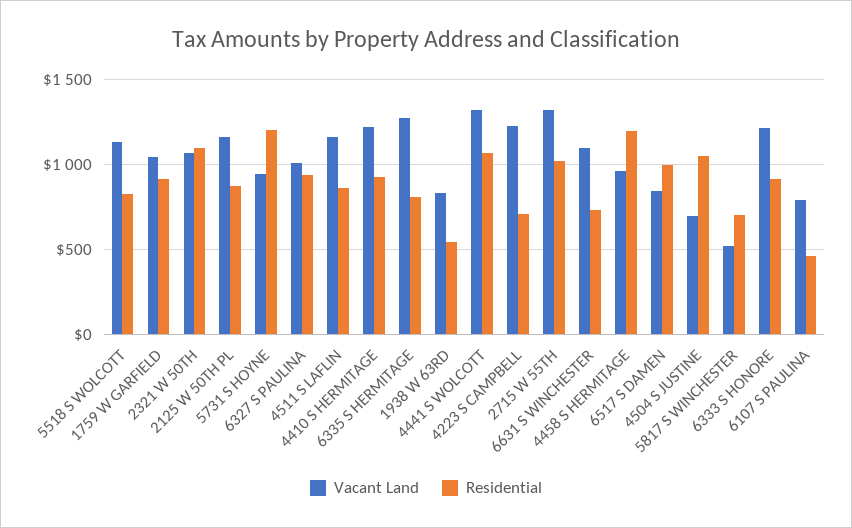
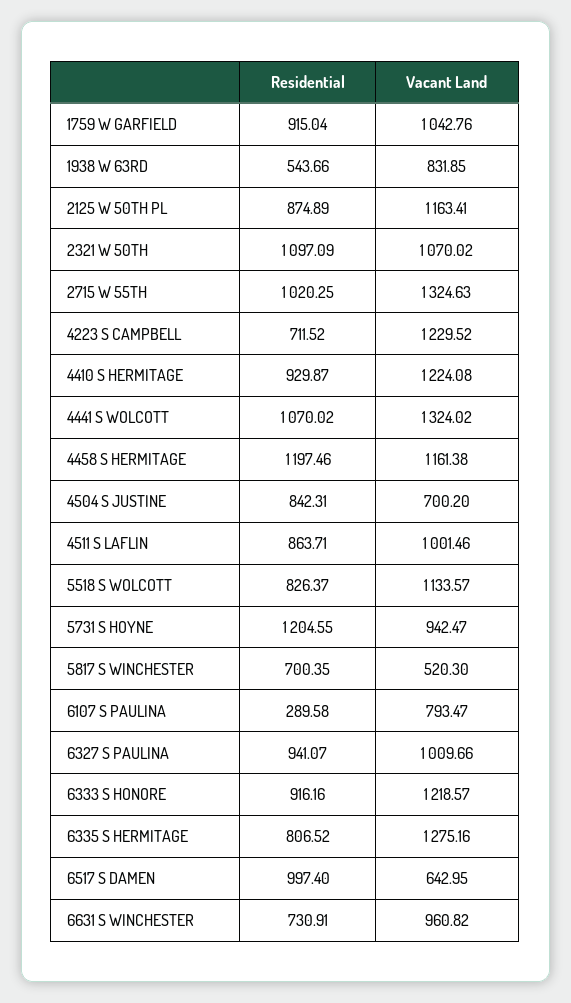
  {
    "Vacant Land": {
      "5518 S WOLCOTT": 1133.57,
      "1759 W GARFIELD": 1042.76,
      "2321 W 50TH": 1070.02,
      "2125 W 50TH PL": 1163.41,
      "5731 S HOYNE": 942.47,
      "6327 S PAULINA": 1009.66,
-     "4511 S LAFLIN": 1150,
+     "4511 S LAFLIN": 1001.46,
      "4410 S HERMITAGE": 1224.08,
      "6335 S HERMITAGE": 1275.16,
      "1938 W 63RD": 831.85,
      "4441 S WOLCOTT": 1324.02,
      "4223 S CAMPBELL": 1229.52,
      "2715 W 55TH": 1324.63,
-     "6631 S WINCHESTER": 1100,
+     "6631 S WINCHESTER": 960.82,
-     "4458 S HERMITAGE": 950,
+     "4458 S HERMITAGE": 1161.38,
-     "6517 S DAMEN": 850,
+     "6517 S DAMEN": 642.95,
      "4504 S JUSTINE": 700.2,
      "5817 S WINCHESTER": 520.3,
      "6333 S HONORE": 1218.57,
      "6107 S PAULINA": 793.47
    },
    "Residential": {
      "5518 S WOLCOTT": 826.37,
      "1759 W GARFIELD": 915.04,
      "2321 W 50TH": 1097.09,
      "2125 W 50TH PL": 874.89,
      "5731 S HOYNE": 1204.55,
      "6327 S PAULINA": 941.07,
      "4511 S LAFLIN": 863.71,
      "4410 S HERMITAGE": 929.87,
      "6335 S HERMITAGE": 806.52,
      "1938 W 63RD": 543.66,
      "4441 S WOLCOTT": 1070.02,
      "4223 S CAMPBELL": 711.52,
      "2715 W 55TH": 1020.25,
      "6631 S WINCHESTER": 730.91,
      "4458 S HERMITAGE": 1197.46,
      "6517 S DAMEN": 997.4,
-     "4504 S JUSTINE": 1050,
+     "4504 S JUSTINE": 842.31,
      "5817 S WINCHESTER": 700.35,
      "6333 S HONORE": 916.16,
-     "6107 S PAULINA": 450
+     "6107 S PAULINA": 289.58
    }
  }

